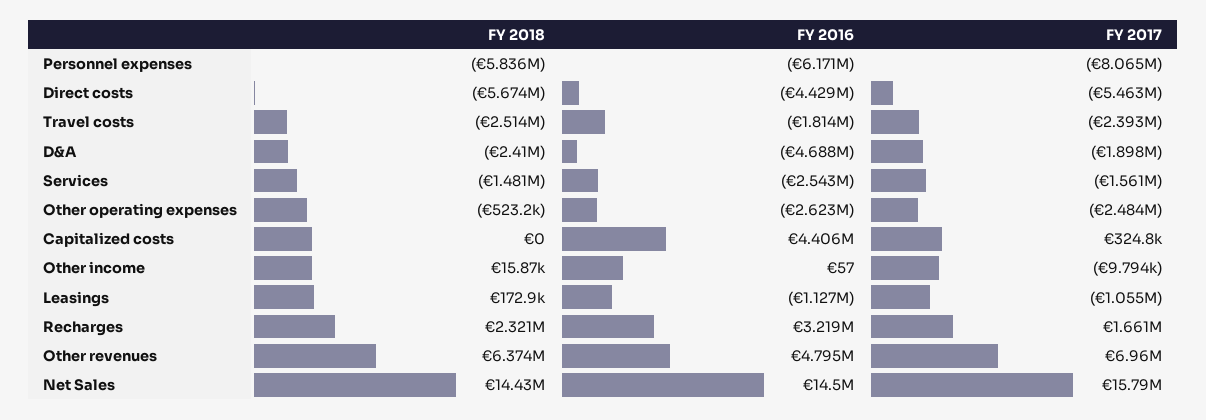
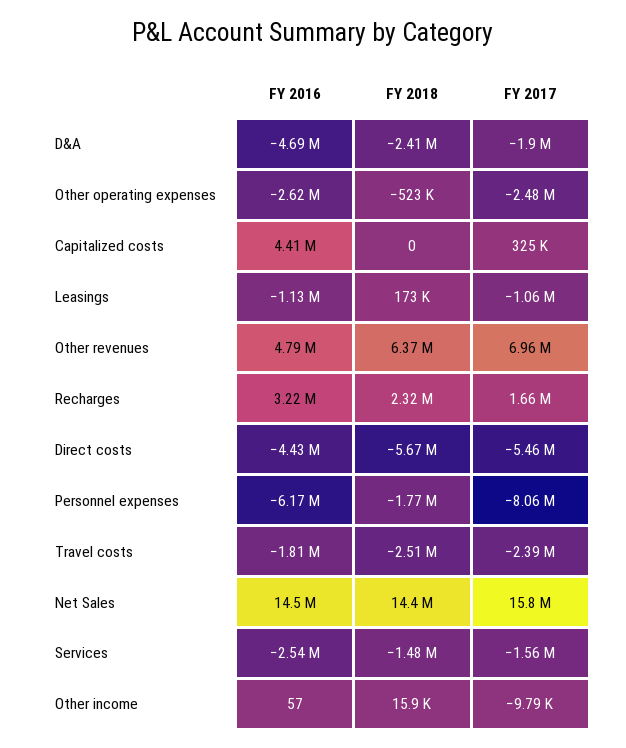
  {
    "FY 2018": {
-     "Personnel expenses": -5836000,
+     "Personnel expenses": -1770000,
      "Direct costs": -5674000,
      "Travel costs": -2514000,
      "D&A": -2410000,
      "Services": -1481000,
      "Other operating expenses": -523200,
      "Capitalized costs": 0,
      "Other income": 15870,
      "Leasings": 172900,
      "Recharges": 2321000,
      "Other revenues": 6374000,
      "Net Sales": 14430000
    },
    "FY 2016": {
      "Personnel expenses": -6171000,
      "Direct costs": -4429000,
      "Travel costs": -1814000,
      "D&A": -4688000,
      "Services": -2543000,
      "Other operating expenses": -2623000,
      "Capitalized costs": 4406000,
      "Other income": 57,
      "Leasings": -1127000,
      "Recharges": 3219000,
      "Other revenues": 4795000,
      "Net Sales": 14500000
    },
    "FY 2017": {
      "Personnel expenses": -8065000,
      "Direct costs": -5463000,
      "Travel costs": -2393000,
      "D&A": -1898000,
      "Services": -1561000,
      "Other operating expenses": -2484000,
      "Capitalized costs": 324800,
      "Other income": -9794,
      "Leasings": -1055000,
      "Recharges": 1661000,
      "Other revenues": 6960000,
      "Net Sales": 15790000
    }
  }

